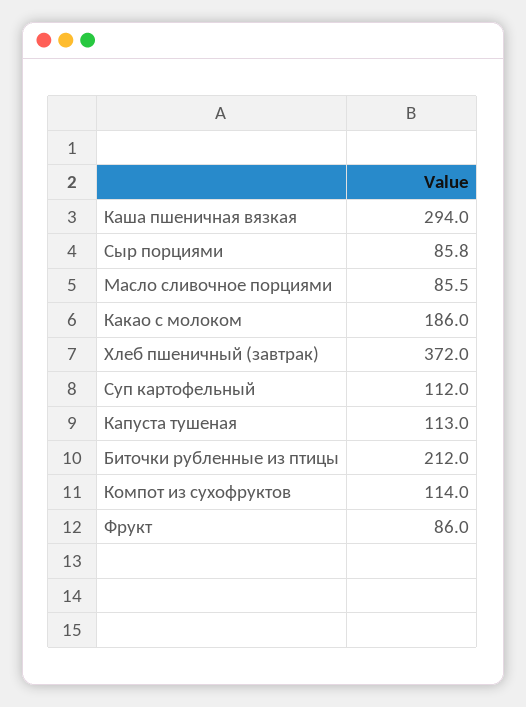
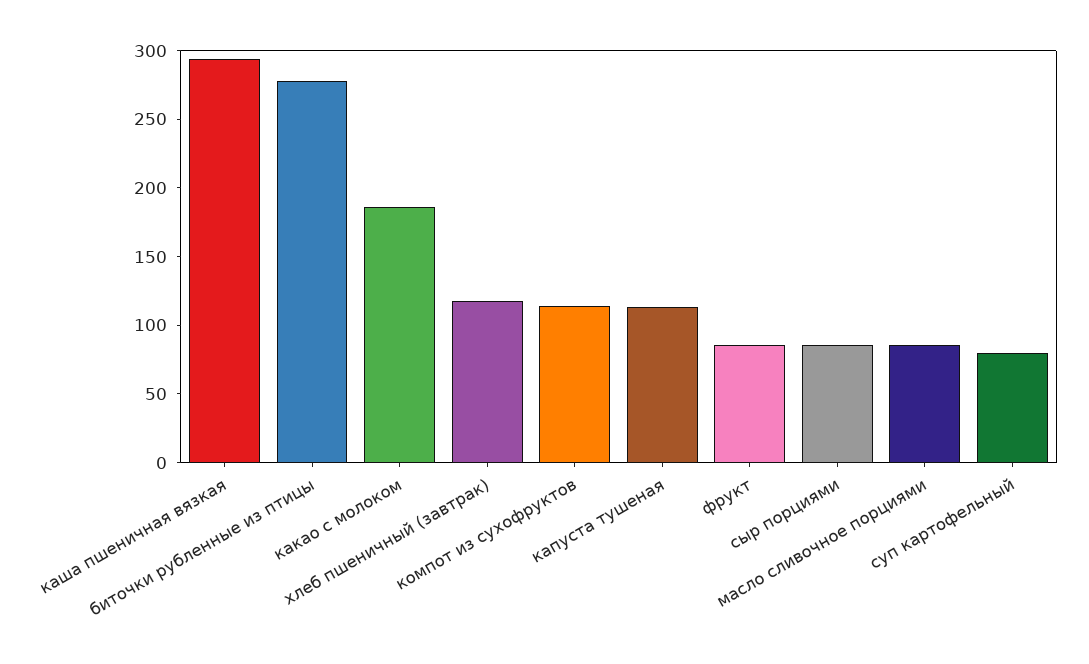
  {
    "Каша пшеничная вязкая": 294,
    "Сыр порциями": 85.8,
    "Масло сливочное порциями": 85.5,
    "Какао с молоком": 186,
-   "Хлеб пшеничный (завтрак)": 372,
+   "Хлеб пшеничный (завтрак)": 120,
-   "Суп картофельный": 112,
+   "Суп картофельный": 80,
    "Капуста тушеная": 113,
-   "Биточки рубленные из птицы": 212,
+   "Биточки рубленные из птицы": 280,
    "Компот из сухофруктов": 114,
    "Фрукт": 86
  }

